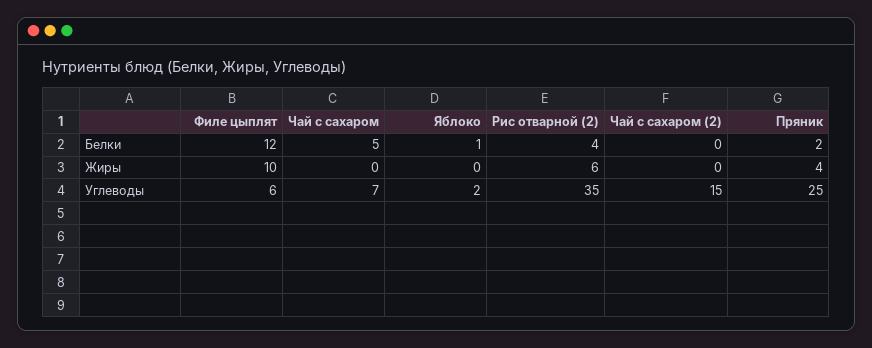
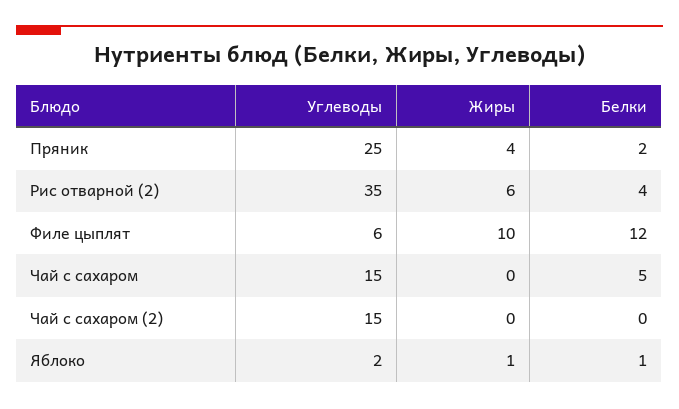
  {
    "Филе цыплят": {
      "Белки": 12,
      "Жиры": 10,
      "Углеводы": 6
    },
    "Чай с сахаром": {
      "Белки": 5,
      "Жиры": 0,
-     "Углеводы": 7
+     "Углеводы": 15
    },
    "Яблоко": {
      "Белки": 1,
-     "Жиры": 0,
+     "Жиры": 1,
      "Углеводы": 2
    },
    "Рис отварной (2)": {
      "Белки": 4,
      "Жиры": 6,
      "Углеводы": 35
    },
    "Чай с сахаром (2)": {
      "Белки": 0,
      "Жиры": 0,
      "Углеводы": 15
    },
    "Пряник": {
      "Белки": 2,
      "Жиры": 4,
      "Углеводы": 25
    }
  }

